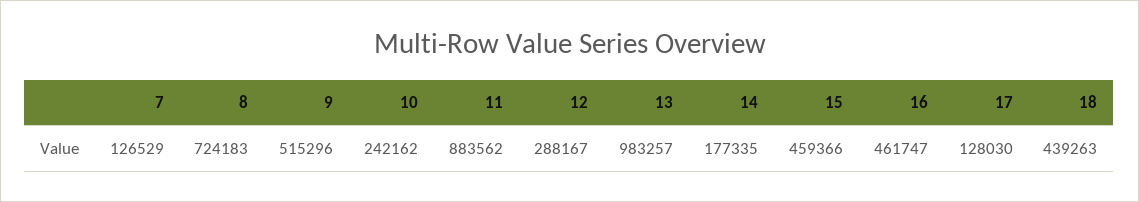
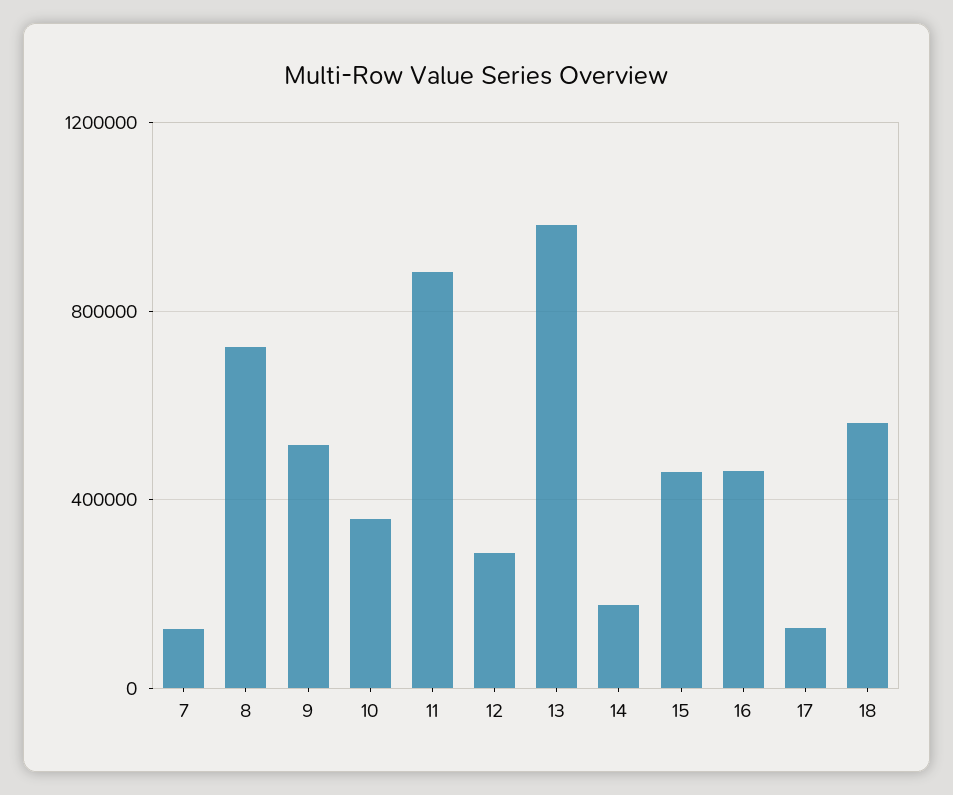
  {
    "7": 126529,
    "8": 724183,
    "9": 515296,
-   "10": 242162,
+   "10": 350000,
    "11": 883562,
    "12": 288167,
    "13": 983257,
    "14": 177335,
    "15": 459366,
    "16": 461747,
    "17": 128030,
-   "18": 439263
+   "18": 550000
  }

